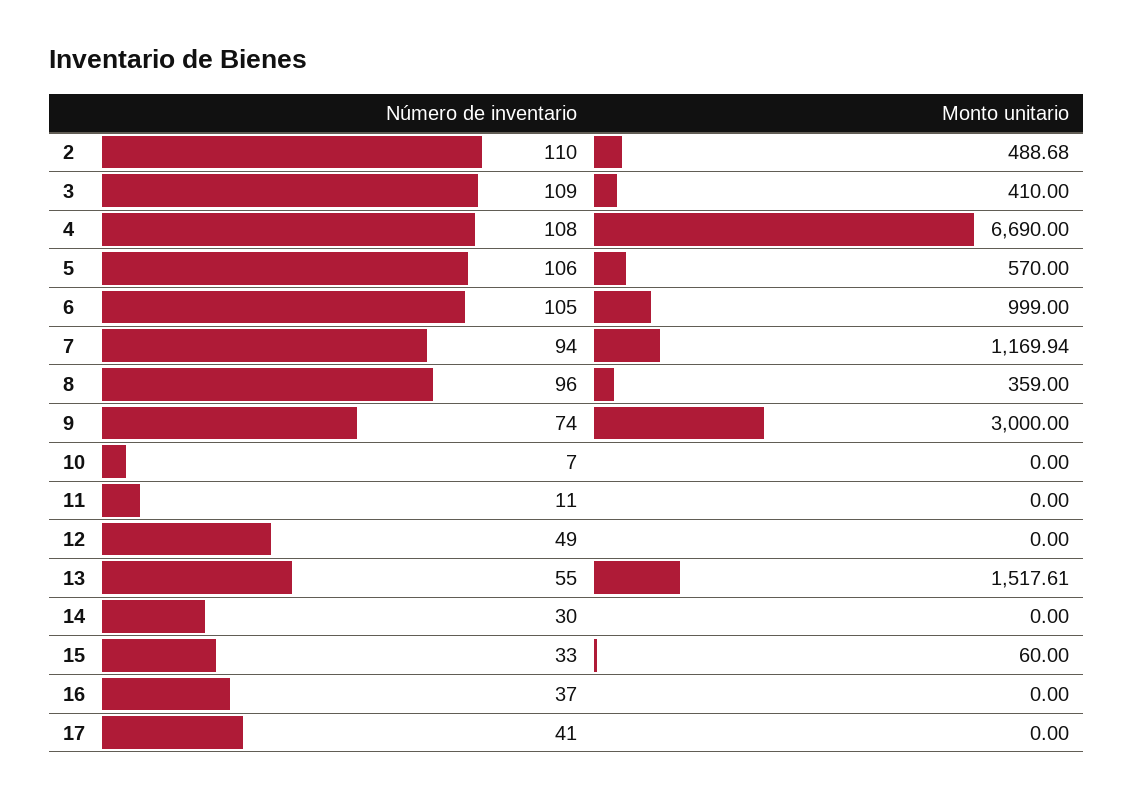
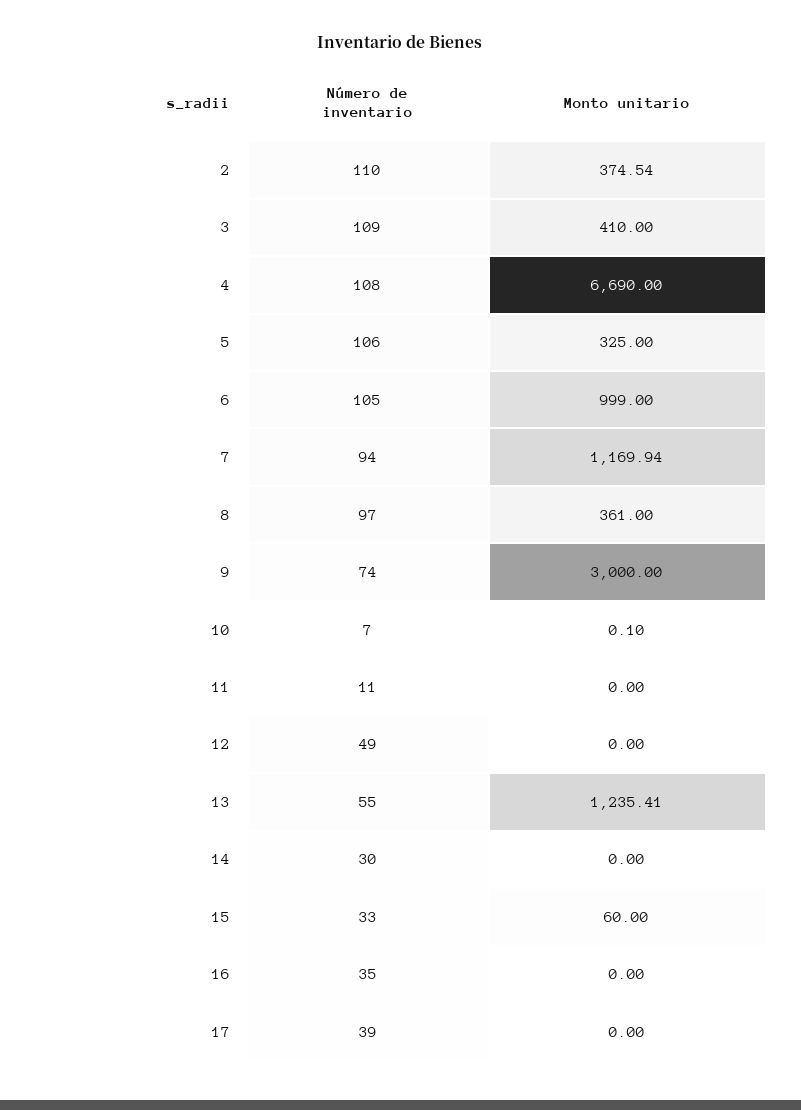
  {
    "Número de inventario": {
      "2": 110,
      "3": 109,
      "4": 108,
      "5": 106,
      "6": 105,
      "7": 94,
-     "8": 96,
+     "8": 97,
      "9": 74,
      "10": 7,
      "11": 11,
      "12": 49,
      "13": 55,
      "14": 30,
      "15": 33,
-     "16": 37,
+     "16": 35,
-     "17": 41
+     "17": 39
    },
    "Monto unitario": {
-     "2": 488.68,
+     "2": 374.54,
      "3": 410,
      "4": 6690,
-     "5": 570,
+     "5": 325,
      "6": 999,
      "7": 1169.94,
-     "8": 359,
+     "8": 361,
      "9": 3000,
-     "10": 0,
+     "10": 0.1,
      "11": 0,
      "12": 0,
-     "13": 1517.61,
+     "13": 1235.41,
      "14": 0,
      "15": 60,
      "16": 0,
      "17": 0
    }
  }

